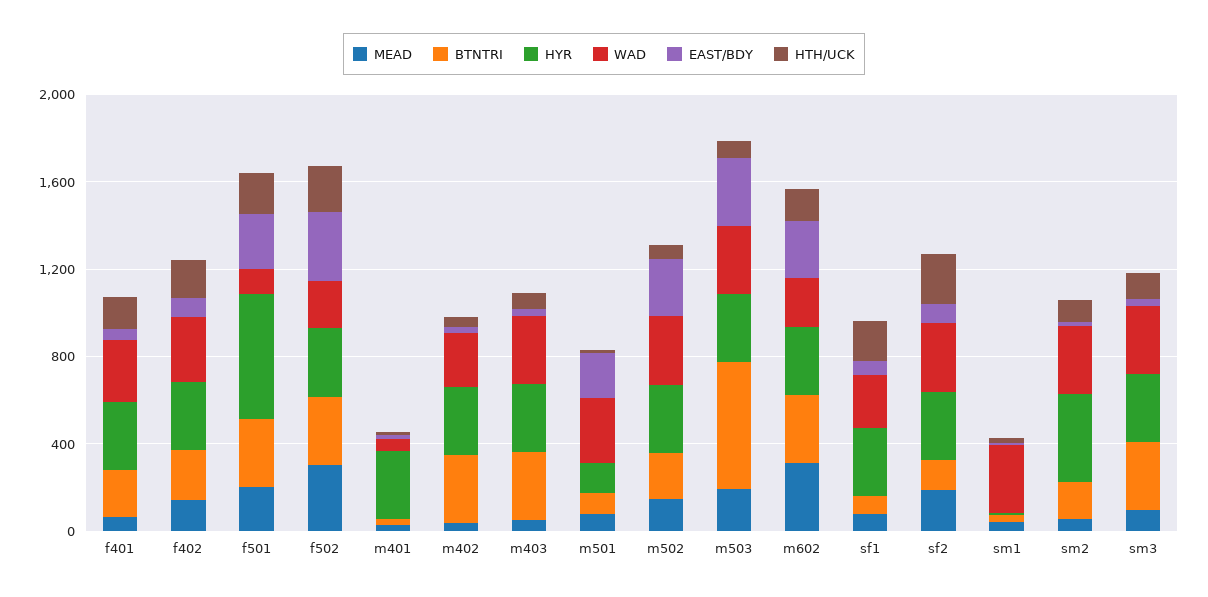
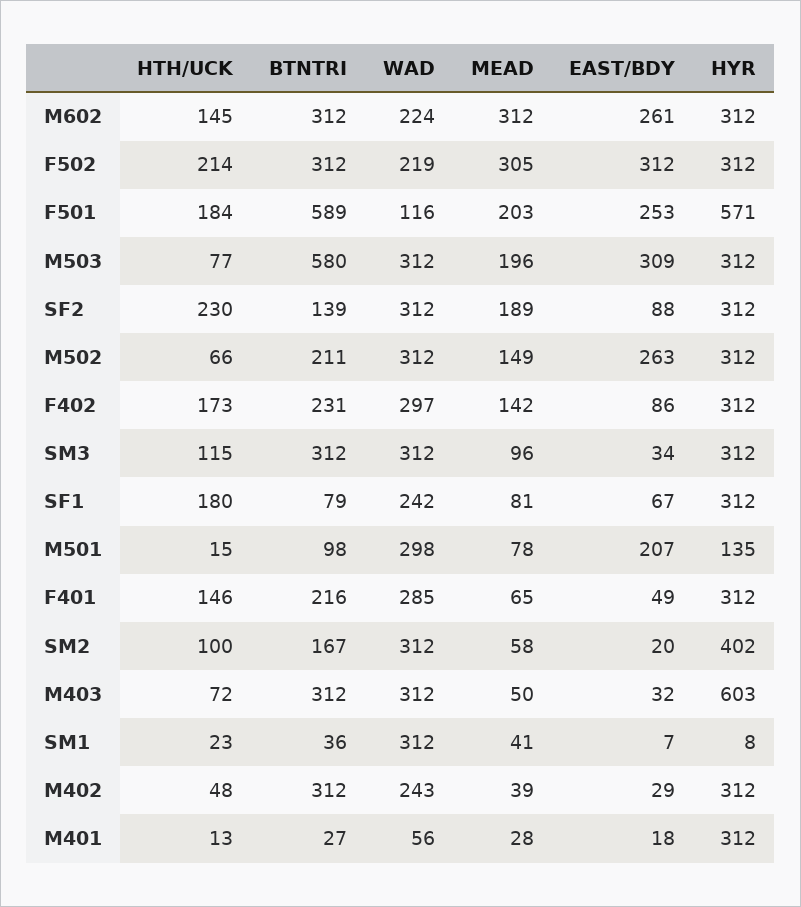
  {
    "MEAD": {
      "f401": 65,
      "f402": 142,
      "f501": 203,
      "f502": 305,
      "m401": 28,
      "m402": 39,
      "m403": 50,
      "m501": 78,
      "m502": 149,
      "m503": 196,
      "m602": 312,
      "sf1": 81,
      "sf2": 189,
      "sm1": 41,
      "sm2": 58,
      "sm3": 96
    },
    "BTNTRI": {
      "f401": 216,
      "f402": 231,
-     "f501": 300,
+     "f501": 589,
      "f502": 312,
      "m401": 27,
      "m402": 312,
      "m403": 312,
      "m501": 98,
      "m502": 211,
      "m503": 580,
      "m602": 312,
      "sf1": 79,
      "sf2": 139,
      "sm1": 36,
      "sm2": 167,
      "sm3": 312
    },
    "HYR": {
      "f401": 312,
      "f402": 312,
      "f501": 571,
      "f502": 312,
      "m401": 312,
      "m402": 312,
-     "m403": 300,
+     "m403": 603,
      "m501": 135,
      "m502": 312,
      "m503": 312,
      "m602": 312,
      "sf1": 312,
      "sf2": 312,
      "sm1": 8,
      "sm2": 402,
      "sm3": 312
    },
    "WAD": {
      "f401": 285,
      "f402": 297,
      "f501": 116,
      "f502": 219,
      "m401": 56,
      "m402": 243,
      "m403": 312,
      "m501": 298,
      "m502": 312,
      "m503": 312,
      "m602": 224,
      "sf1": 242,
      "sf2": 312,
      "sm1": 312,
      "sm2": 312,
      "sm3": 312
    },
    "EAST/BDY": {
      "f401": 49,
      "f402": 86,
      "f501": 253,
      "f502": 312,
      "m401": 18,
      "m402": 29,
      "m403": 32,
      "m501": 207,
      "m502": 263,
      "m503": 309,
      "m602": 261,
      "sf1": 67,
      "sf2": 88,
      "sm1": 7,
      "sm2": 20,
      "sm3": 34
    },
    "HTH/UCK": {
      "f401": 146,
      "f402": 173,
      "f501": 184,
      "f502": 214,
      "m401": 13,
      "m402": 48,
      "m403": 72,
      "m501": 15,
      "m502": 66,
      "m503": 77,
      "m602": 145,
      "sf1": 180,
      "sf2": 230,
      "sm1": 23,
      "sm2": 100,
      "sm3": 115
    }
  }

